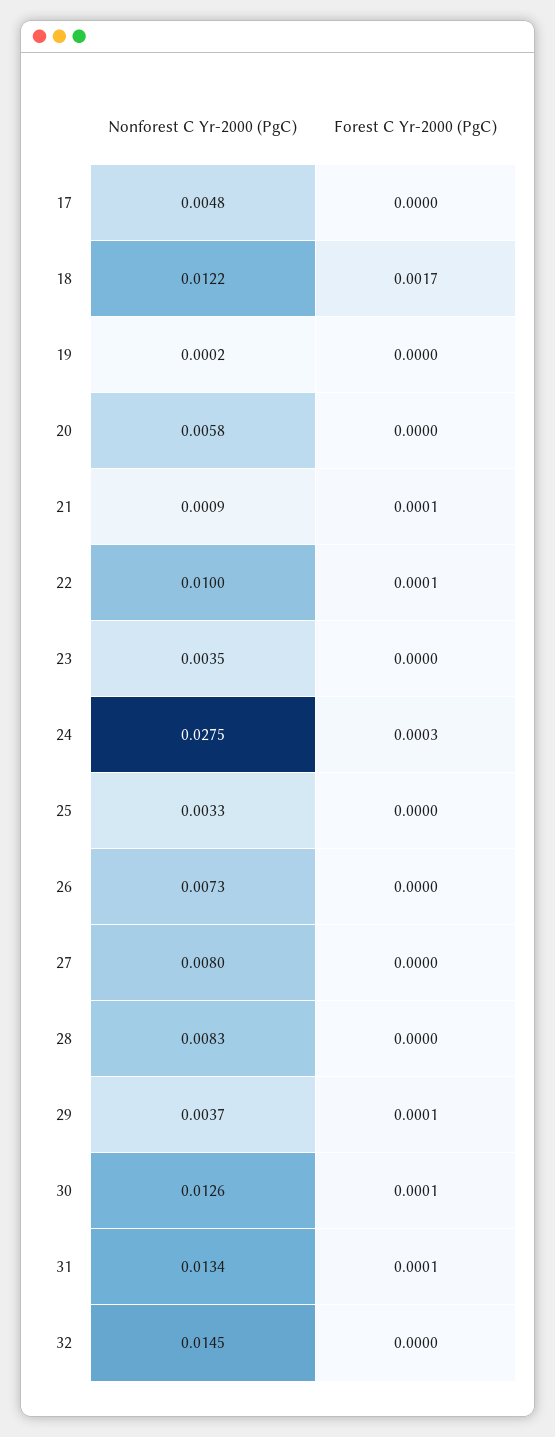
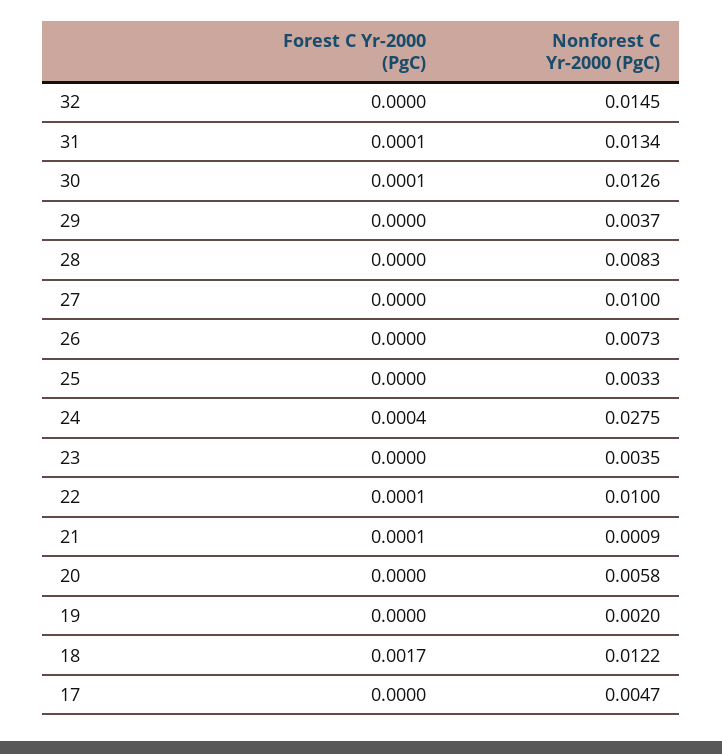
  {
    "Nonforest C Yr-2000 (PgC)": {
-     "17": 0.0048,
+     "17": 0.0047,
      "18": 0.0122,
-     "19": 0.0002,
+     "19": 0.002,
      "20": 0.0058,
      "21": 0.0009,
      "22": 0.01,
      "23": 0.0035,
      "24": 0.0275,
      "25": 0.0033,
      "26": 0.0073,
-     "27": 0.008,
+     "27": 0.01,
      "28": 0.0083,
      "29": 0.0037,
      "30": 0.0126,
      "31": 0.0134,
      "32": 0.0145
    },
    "Forest C Yr-2000 (PgC)": {
      "17": 0,
      "18": 0.0017,
      "19": 0,
      "20": 0,
      "21": 0.0001,
      "22": 0.0001,
      "23": 0,
-     "24": 0.0003,
+     "24": 0.0004,
      "25": 0,
      "26": 0,
      "27": 0,
      "28": 0,
-     "29": 0.0001,
+     "29": 0,
      "30": 0.0001,
      "31": 0.0001,
      "32": 0
    }
  }

